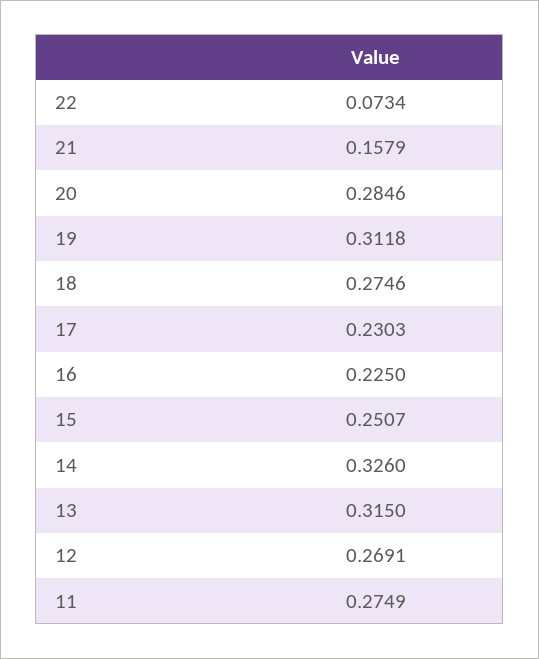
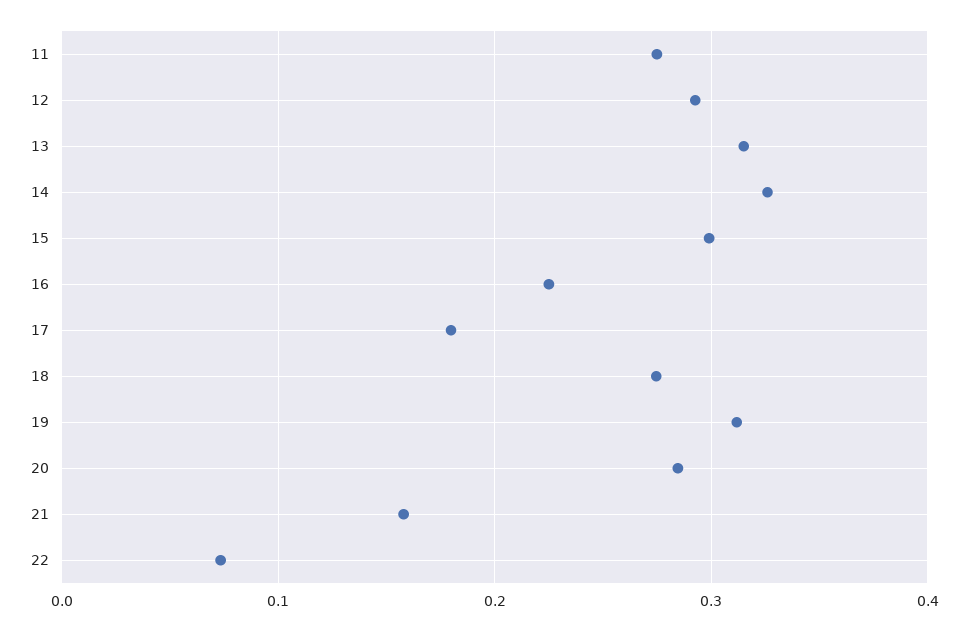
  {
    "22": 0.0734,
    "21": 0.1579,
    "20": 0.2846,
    "19": 0.3118,
    "18": 0.2746,
-   "17": 0.2303,
+   "17": 0.18,
    "16": 0.225,
-   "15": 0.2507,
+   "15": 0.3,
    "14": 0.326,
    "13": 0.315,
-   "12": 0.2691,
+   "12": 0.29,
    "11": 0.2749
  }

